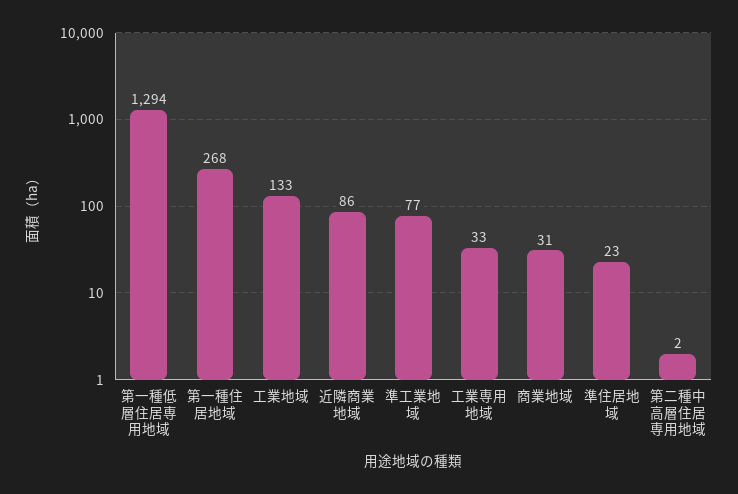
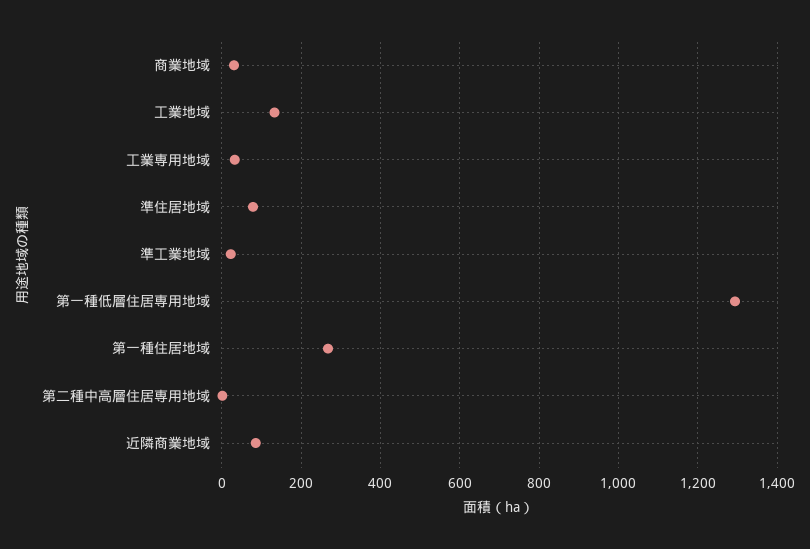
  {
    "第一種低層住居専用地域": 1294,
    "第一種住居地域": 268,
    "工業地域": 133,
    "近隣商業地域": 86,
-   "準工業地域": 77,
+   "準工業地域": 20,
    "工業専用地域": 33,
    "商業地域": 31,
-   "準住居地域": 23,
+   "準住居地域": 80,
    "第二種中高層住居専用地域": 2
  }

